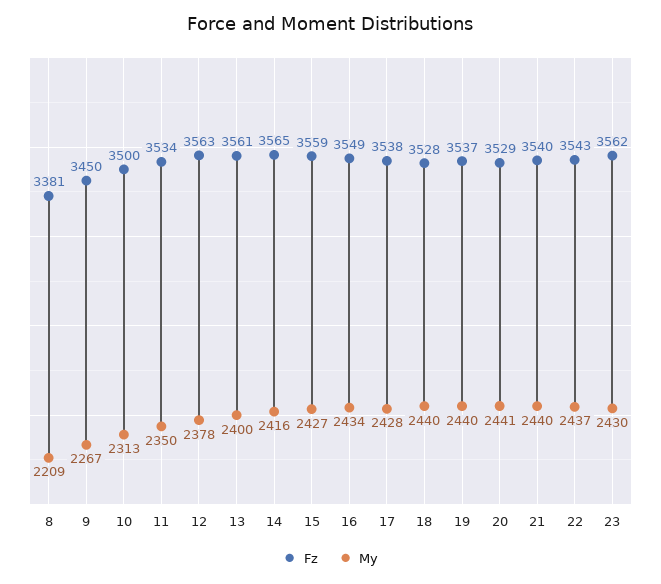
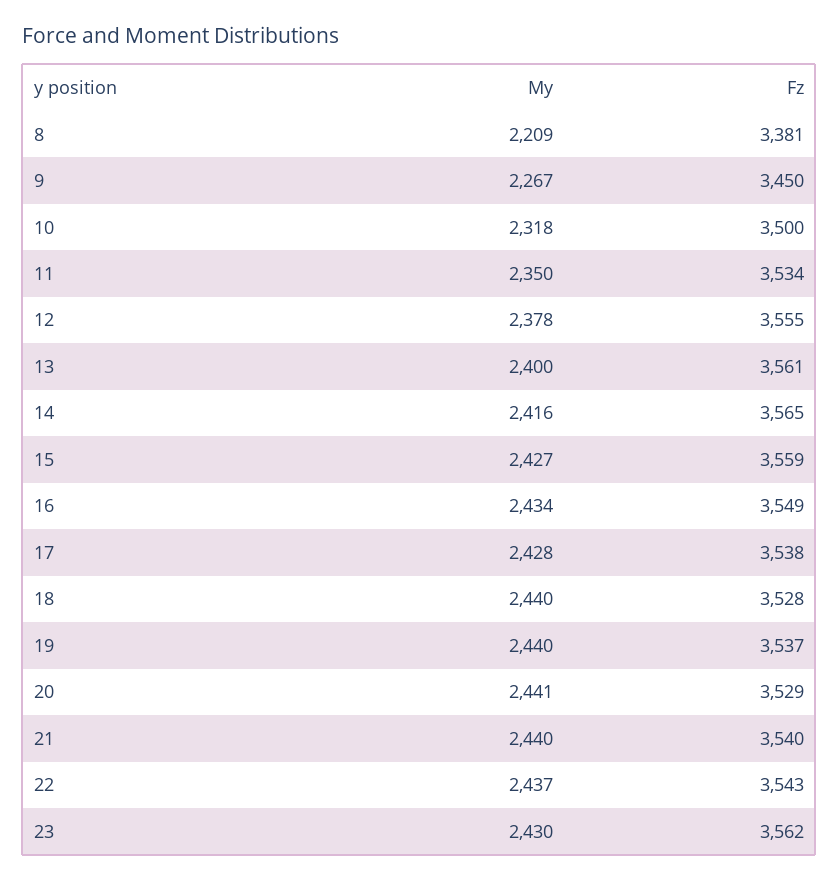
  {
    "Fz": {
      "8": 3381,
      "9": 3450,
      "10": 3500,
      "11": 3534,
-     "12": 3563,
+     "12": 3555,
      "13": 3561,
      "14": 3565,
      "15": 3559,
      "16": 3549,
      "17": 3538,
      "18": 3528,
      "19": 3537,
      "20": 3529,
      "21": 3540,
      "22": 3543,
      "23": 3562
    },
    "My": {
      "8": 2209,
      "9": 2267,
-     "10": 2313,
+     "10": 2318,
      "11": 2350,
      "12": 2378,
      "13": 2400,
      "14": 2416,
      "15": 2427,
      "16": 2434,
      "17": 2428,
      "18": 2440,
      "19": 2440,
      "20": 2441,
      "21": 2440,
      "22": 2437,
      "23": 2430
    }
  }

